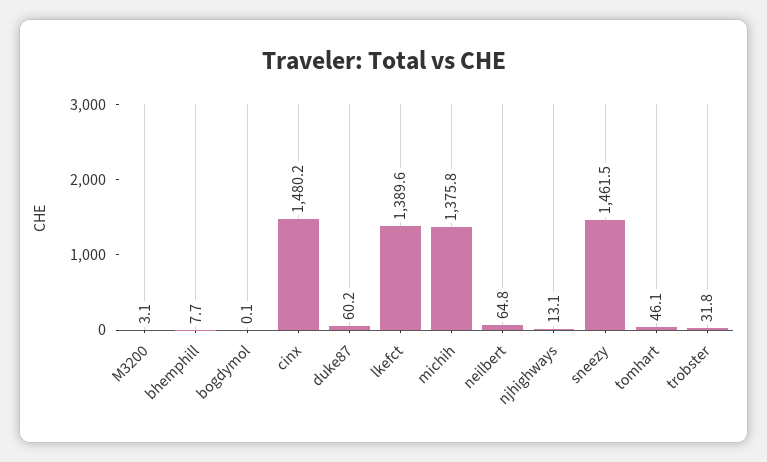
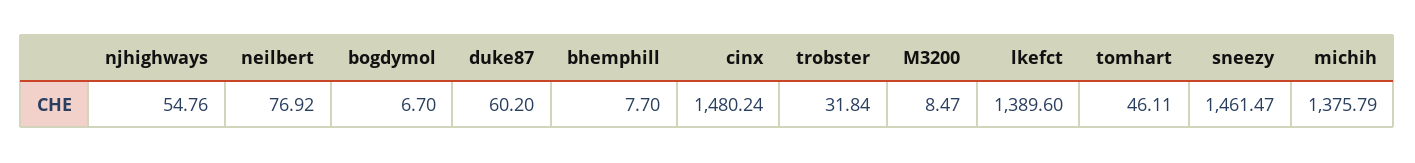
  {
-   "M3200": 3.1,
+   "M3200": 8.47,
    "bhemphill": 7.7,
-   "bogdymol": 0.1,
+   "bogdymol": 6.7,
    "cinx": 1480.24,
    "duke87": 60.2,
    "lkefct": 1389.6,
    "michih": 1375.79,
-   "neilbert": 64.8,
+   "neilbert": 76.92,
-   "njhighways": 13.1,
+   "njhighways": 54.76,
    "sneezy": 1461.47,
    "tomhart": 46.11,
    "trobster": 31.84
  }

